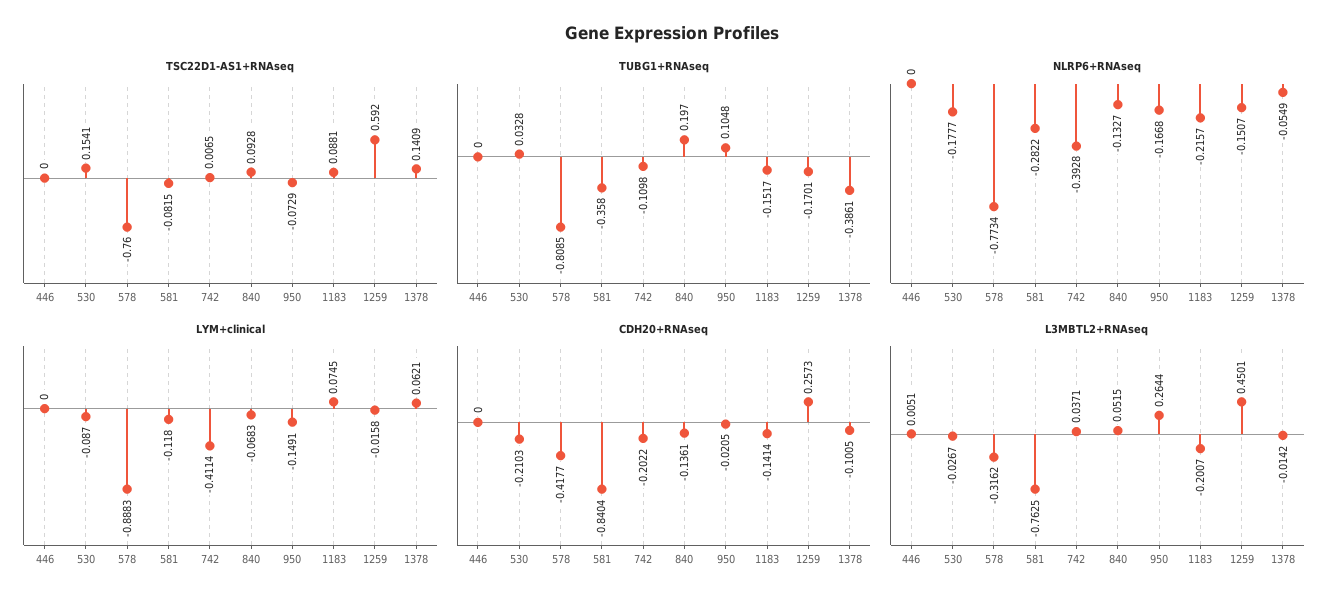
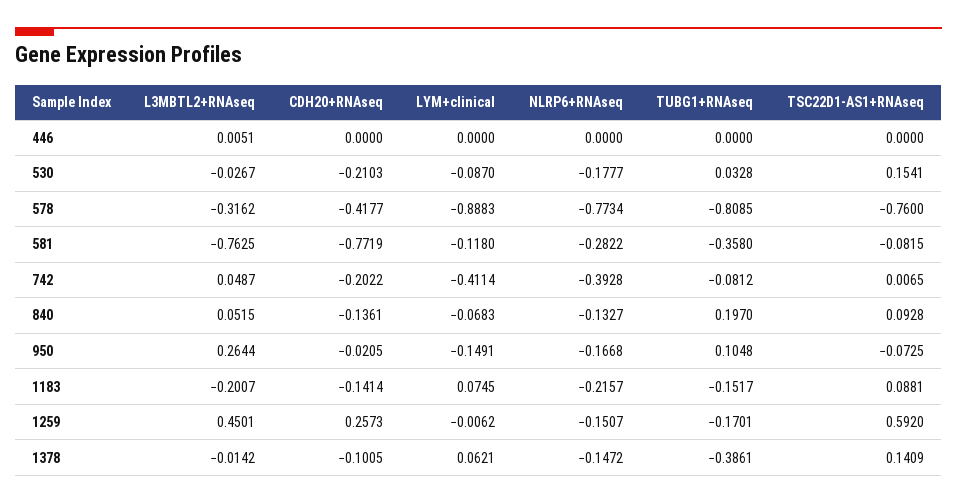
  {
    "TSC22D1-AS1+RNAseq": {
      "446": 0,
      "530": 0.1541,
      "578": -0.76,
      "581": -0.0815,
      "742": 0.0065,
      "840": 0.0928,
-     "950": -0.0729,
+     "950": -0.0725,
      "1183": 0.0881,
      "1259": 0.592,
      "1378": 0.1409
    },
    "TUBG1+RNAseq": {
      "446": 0,
      "530": 0.0328,
      "578": -0.8085,
      "581": -0.358,
-     "742": -0.1098,
+     "742": -0.0812,
      "840": 0.197,
      "950": 0.1048,
      "1183": -0.1517,
      "1259": -0.1701,
      "1378": -0.3861
    },
    "NLRP6+RNAseq": {
      "446": 0,
      "530": -0.1777,
      "578": -0.7734,
      "581": -0.2822,
      "742": -0.3928,
      "840": -0.1327,
      "950": -0.1668,
      "1183": -0.2157,
      "1259": -0.1507,
-     "1378": -0.0549
+     "1378": -0.1472
    },
    "LYM+clinical": {
      "446": 0,
      "530": -0.087,
      "578": -0.8883,
      "581": -0.118,
      "742": -0.4114,
      "840": -0.0683,
      "950": -0.1491,
      "1183": 0.0745,
-     "1259": -0.0158,
+     "1259": -0.0062,
      "1378": 0.0621
    },
    "CDH20+RNAseq": {
      "446": 0,
      "530": -0.2103,
      "578": -0.4177,
-     "581": -0.8404,
+     "581": -0.7719,
      "742": -0.2022,
      "840": -0.1361,
      "950": -0.0205,
      "1183": -0.1414,
      "1259": 0.2573,
      "1378": -0.1005
    },
    "L3MBTL2+RNAseq": {
      "446": 0.0051,
      "530": -0.0267,
      "578": -0.3162,
      "581": -0.7625,
-     "742": 0.0371,
+     "742": 0.0487,
      "840": 0.0515,
      "950": 0.2644,
      "1183": -0.2007,
      "1259": 0.4501,
      "1378": -0.0142
    }
  }

